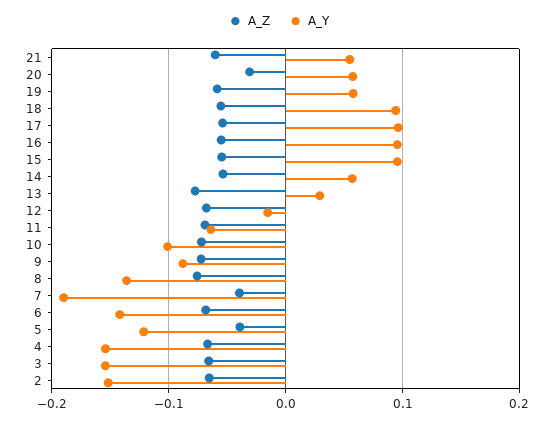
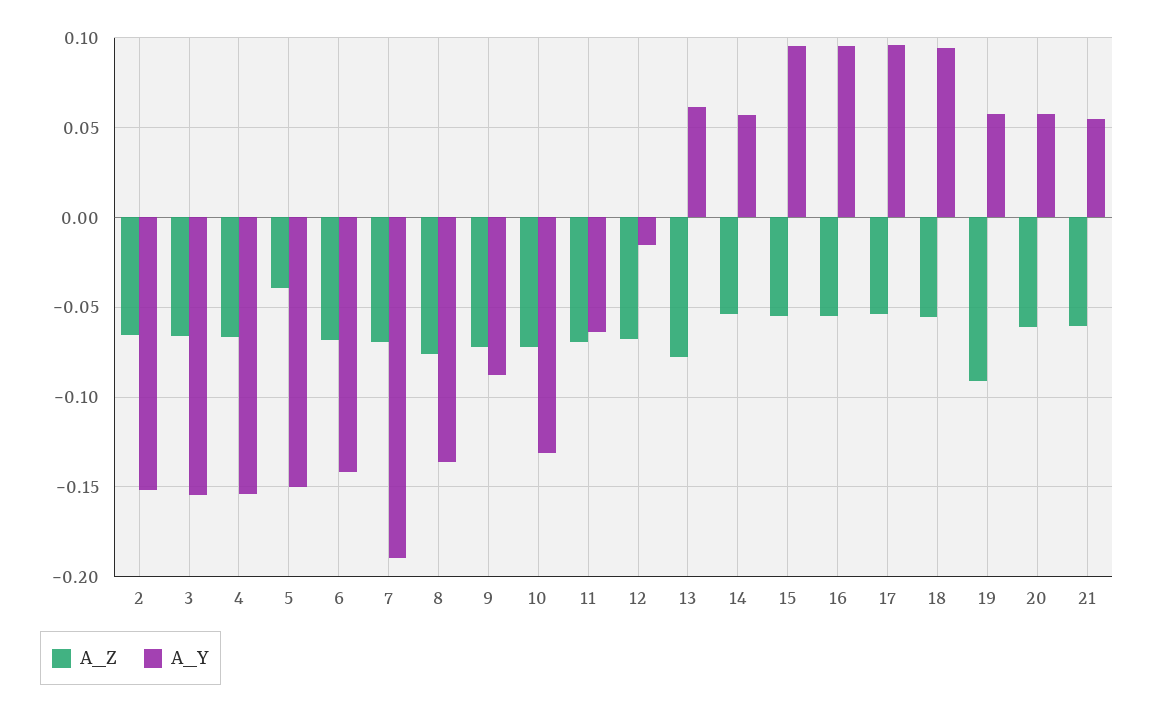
  {
    "A_Z": {
      "21": -0.06,
-     "20": -0.03,
+     "20": -0.06,
-     "19": -0.06,
+     "19": -0.09,
      "18": -0.055,
      "17": -0.055,
      "16": -0.055,
      "15": -0.055,
      "14": -0.055,
      "13": -0.08,
      "12": -0.07,
      "11": -0.07,
      "10": -0.07,
      "9": -0.07,
      "8": -0.075,
-     "7": -0.04,
+     "7": -0.07,
      "6": -0.07,
      "5": -0.04,
      "4": -0.065,
      "3": -0.065,
      "2": -0.065
    },
    "A_Y": {
      "21": 0.055,
      "20": 0.055,
      "19": 0.06,
      "18": 0.095,
      "17": 0.095,
      "16": 0.095,
      "15": 0.095,
      "14": 0.055,
-     "13": 0.03,
+     "13": 0.06,
      "12": -0.015,
      "11": -0.065,
-     "10": -0.1,
+     "10": -0.13,
      "9": -0.09,
      "8": -0.135,
      "7": -0.19,
      "6": -0.14,
-     "5": -0.12,
+     "5": -0.15,
      "4": -0.155,
      "3": -0.155,
      "2": -0.15
    }
  }

